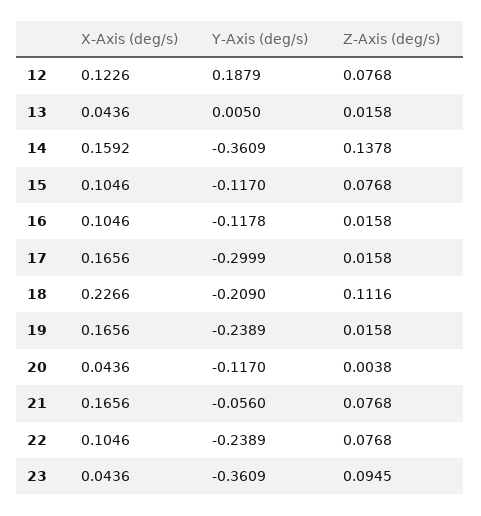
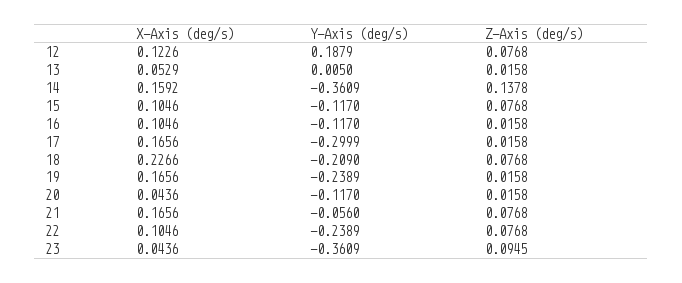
  {
    "X-Axis (deg/s)": {
      "12": 0.1226,
-     "13": 0.0436,
+     "13": 0.0529,
      "14": 0.1592,
      "15": 0.1046,
      "16": 0.1046,
      "17": 0.1656,
      "18": 0.2266,
      "19": 0.1656,
      "20": 0.0436,
      "21": 0.1656,
      "22": 0.1046,
      "23": 0.0436
    },
    "Y-Axis (deg/s)": {
      "12": 0.1879,
      "13": 0.005,
      "14": -0.3609,
      "15": -0.117,
-     "16": -0.1178,
+     "16": -0.117,
      "17": -0.2999,
      "18": -0.209,
      "19": -0.2389,
      "20": -0.117,
      "21": -0.056,
      "22": -0.2389,
      "23": -0.3609
    },
    "Z-Axis (deg/s)": {
      "12": 0.0768,
      "13": 0.0158,
      "14": 0.1378,
      "15": 0.0768,
      "16": 0.0158,
      "17": 0.0158,
-     "18": 0.1116,
+     "18": 0.0768,
      "19": 0.0158,
-     "20": 0.0038,
+     "20": 0.0158,
      "21": 0.0768,
      "22": 0.0768,
      "23": 0.0945
    }
  }

